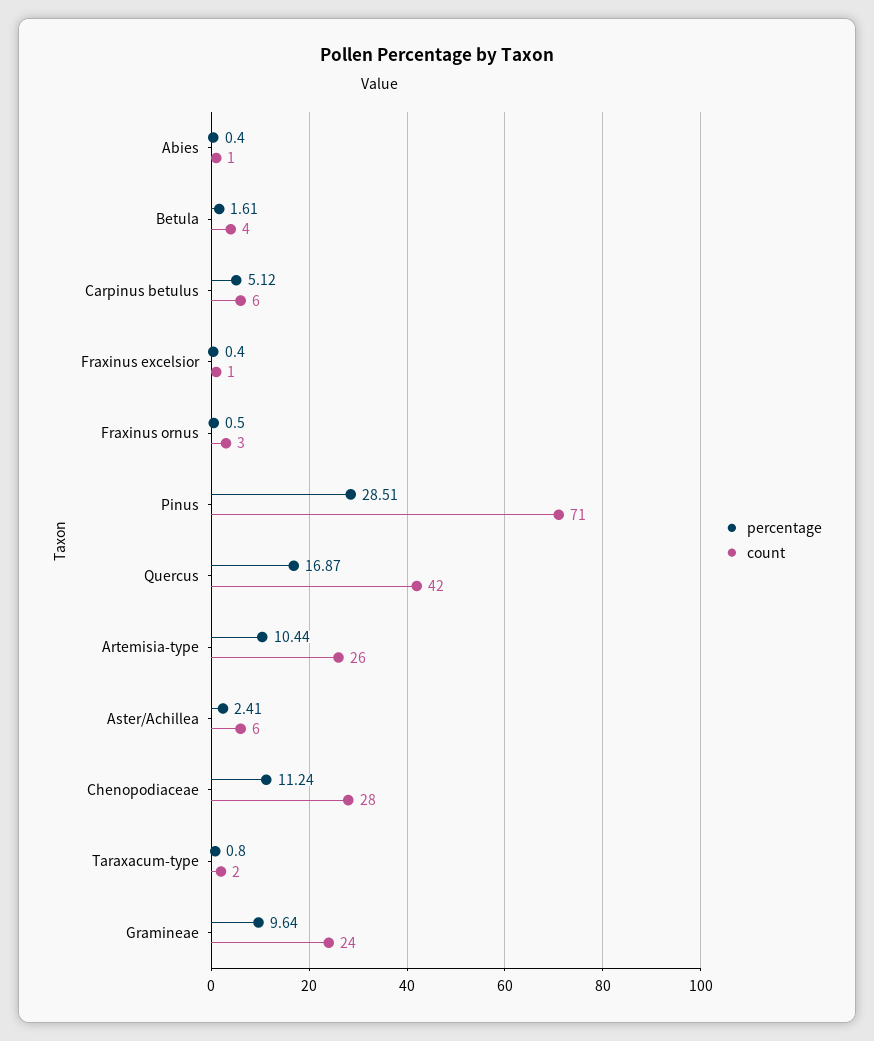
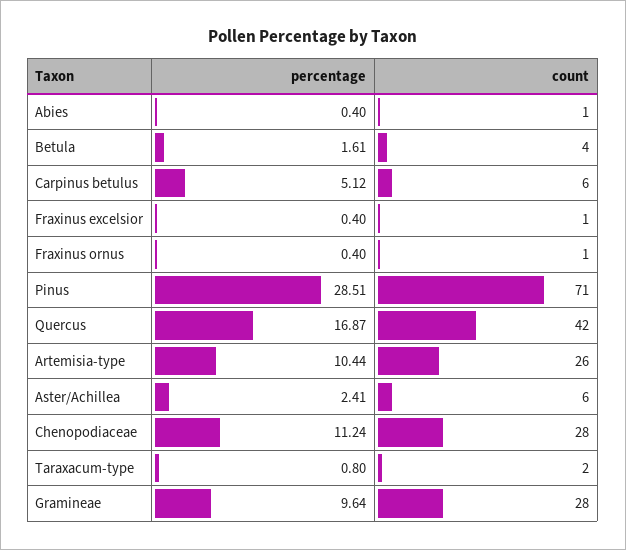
  {
    "percentage": {
      "Abies": 0.4,
      "Betula": 1.61,
      "Carpinus betulus": 5.12,
      "Fraxinus excelsior": 0.4,
-     "Fraxinus ornus": 0.5,
+     "Fraxinus ornus": 0.4,
      "Pinus": 28.51,
      "Quercus": 16.87,
      "Artemisia-type": 10.44,
      "Aster/Achillea": 2.41,
      "Chenopodiaceae": 11.24,
      "Taraxacum-type": 0.8,
      "Gramineae": 9.64
    },
    "count": {
      "Abies": 1,
      "Betula": 4,
      "Carpinus betulus": 6,
      "Fraxinus excelsior": 1,
-     "Fraxinus ornus": 3,
+     "Fraxinus ornus": 1,
      "Pinus": 71,
      "Quercus": 42,
      "Artemisia-type": 26,
      "Aster/Achillea": 6,
      "Chenopodiaceae": 28,
      "Taraxacum-type": 2,
-     "Gramineae": 24
+     "Gramineae": 28
    }
  }

